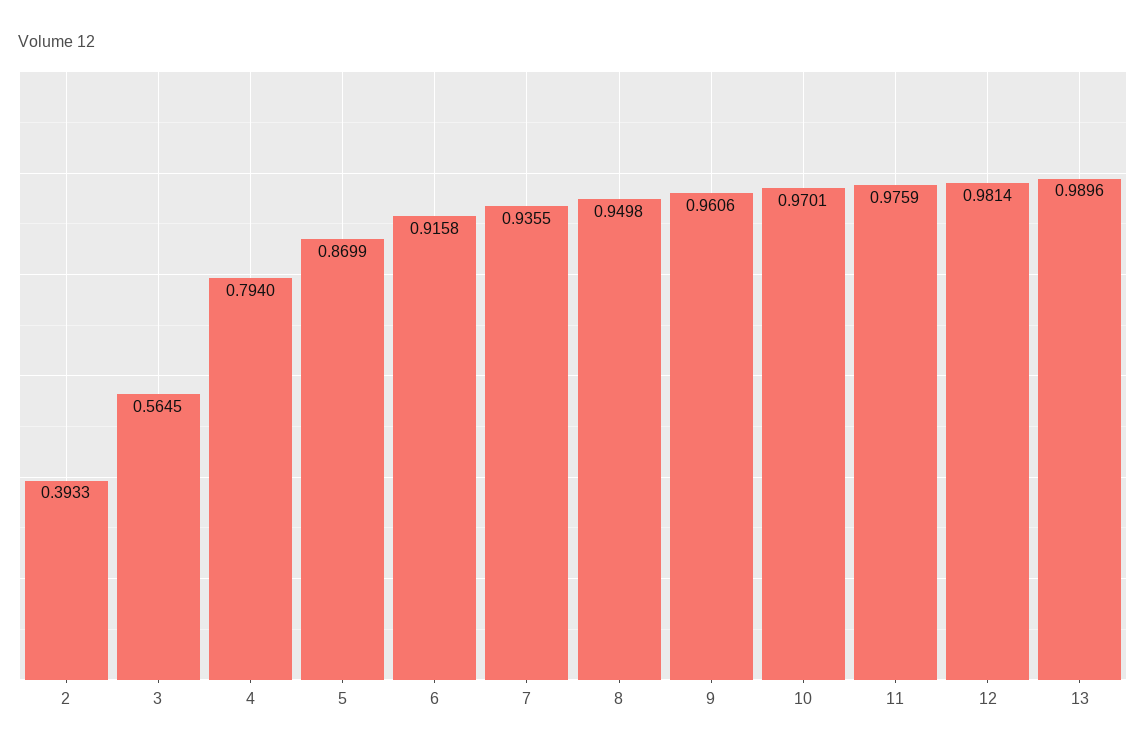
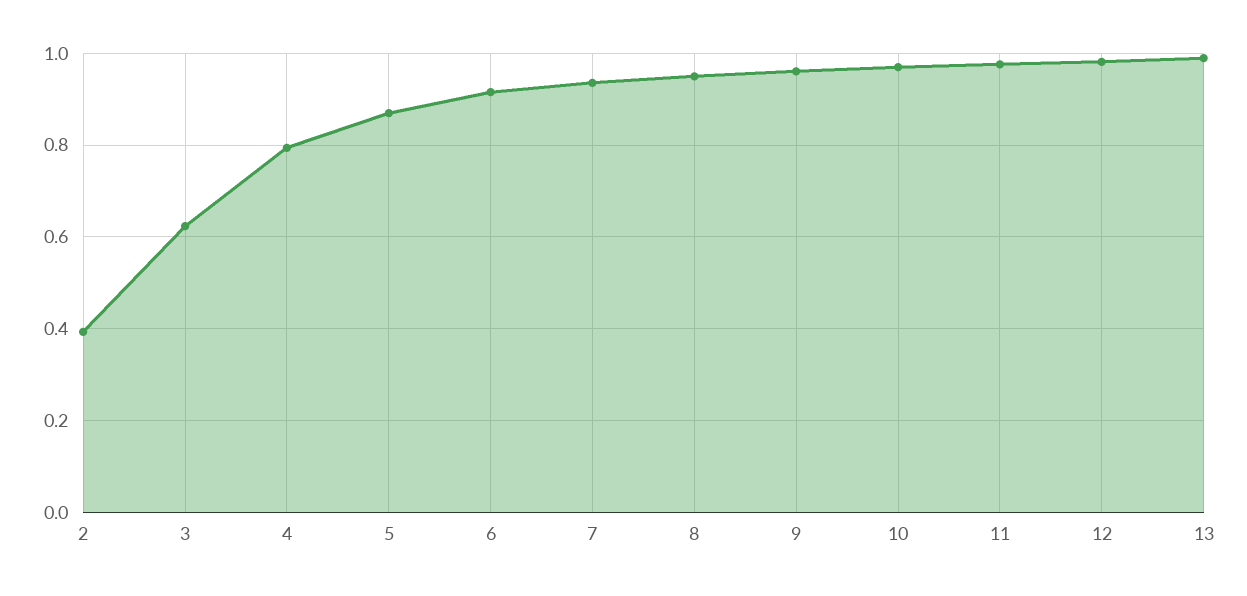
  {
    "2": 0.3933,
-   "3": 0.5645,
+   "3": 0.62,
    "4": 0.794,
    "5": 0.8699,
    "6": 0.9158,
    "7": 0.9355,
    "8": 0.9498,
    "9": 0.9606,
    "10": 0.9701,
    "11": 0.9759,
    "12": 0.9814,
    "13": 0.9896
  }

